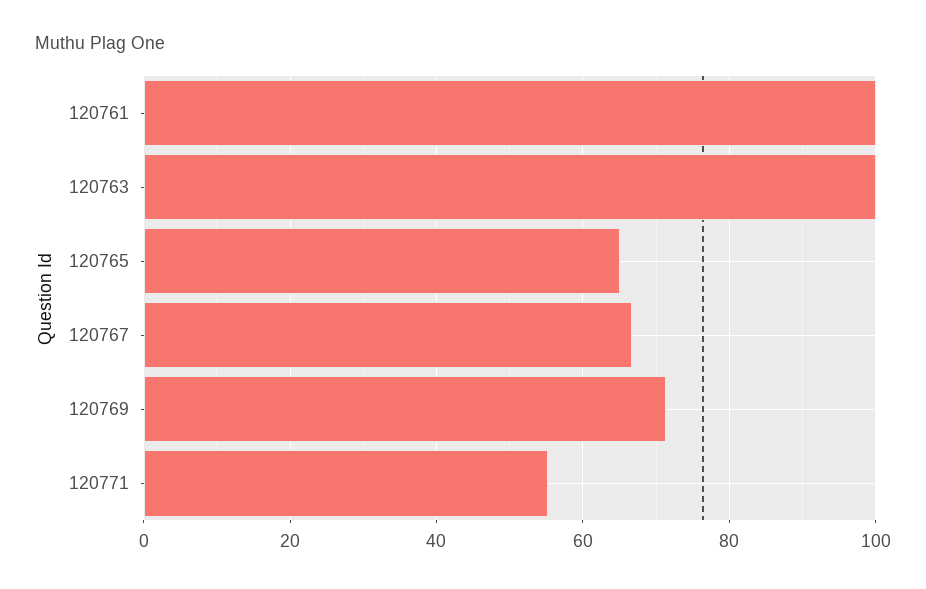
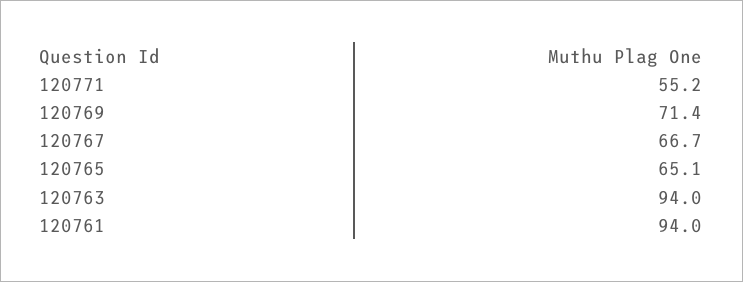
  {
-   "120761": 100,
+   "120761": 94,
-   "120763": 100,
+   "120763": 94,
    "120765": 65.1,
    "120767": 66.7,
    "120769": 71.4,
    "120771": 55.2
  }

